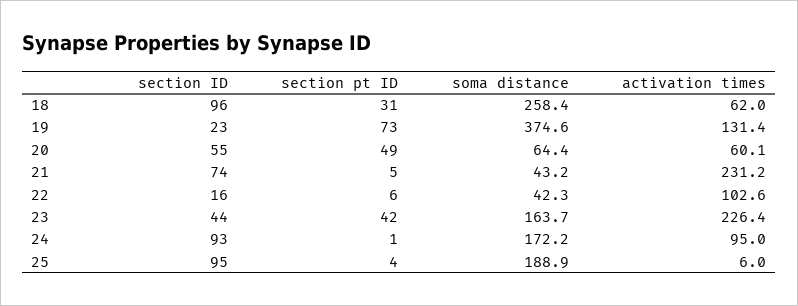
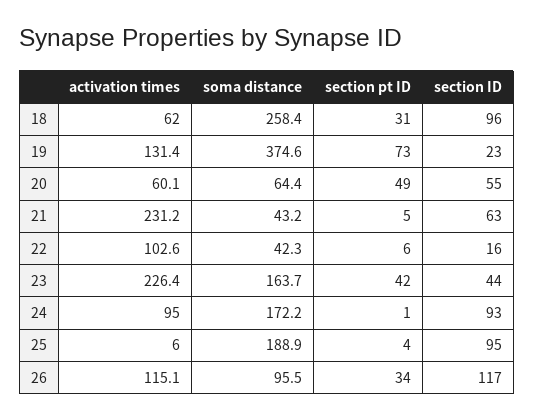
  {
    "section ID": {
      "18": 96,
      "19": 23,
      "20": 55,
-     "21": 74,
+     "21": 63,
      "22": 16,
      "23": 44,
      "24": 93,
-     "25": 95
+     "25": 95,
+     "26": 117
    },
    "section pt ID": {
      "18": 31,
      "19": 73,
      "20": 49,
      "21": 5,
      "22": 6,
      "23": 42,
      "24": 1,
-     "25": 4
+     "25": 4,
+     "26": 34
    },
    "soma distance": {
      "18": 258.4,
      "19": 374.6,
      "20": 64.4,
      "21": 43.2,
      "22": 42.3,
      "23": 163.7,
      "24": 172.2,
-     "25": 188.9
+     "25": 188.9,
+     "26": 95.5
    },
    "activation times": {
      "18": 62,
      "19": 131.4,
      "20": 60.1,
      "21": 231.2,
      "22": 102.6,
      "23": 226.4,
      "24": 95,
-     "25": 6
+     "25": 6,
+     "26": 115.1
    }
  }

